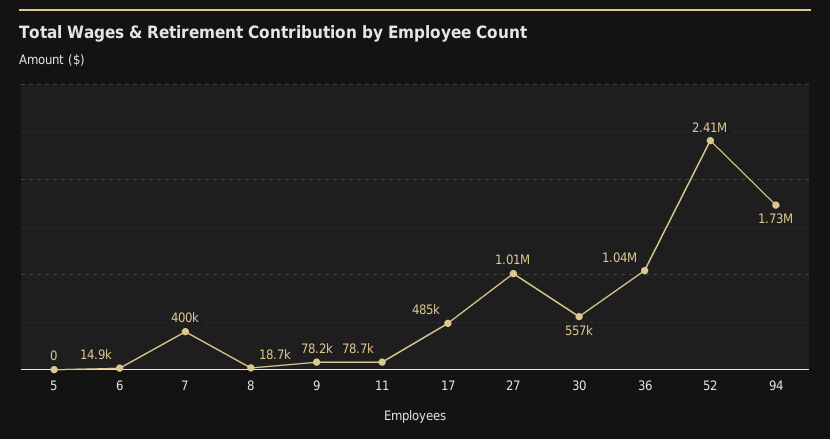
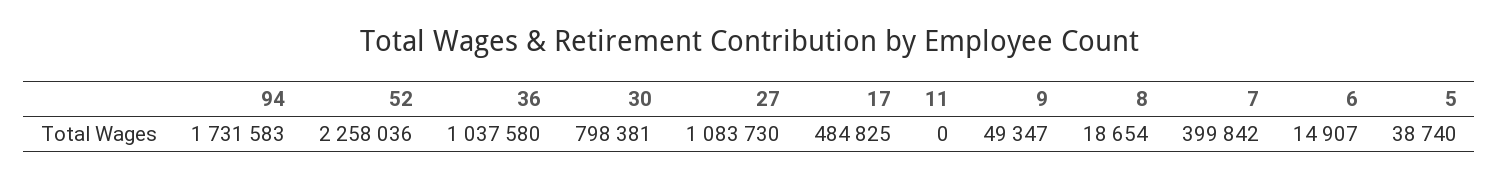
  {
-   "5": 0,
+   "5": 38740,
    "6": 14907,
    "7": 399842,
    "8": 18654,
-   "9": 78200,
+   "9": 49347,
-   "11": 78700,
+   "11": 0,
    "17": 484825,
-   "27": 1010000,
+   "27": 1083730,
-   "30": 557000,
+   "30": 798381,
    "36": 1037580,
-   "52": 2410000,
+   "52": 2258036,
    "94": 1731583
  }

